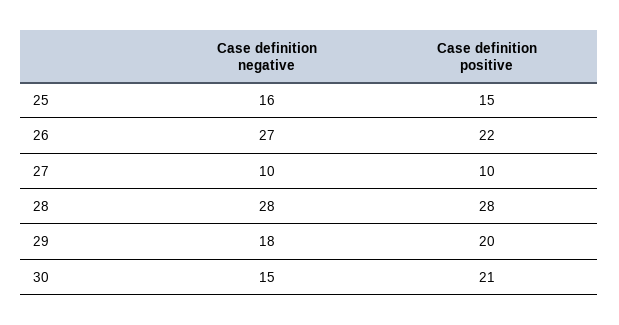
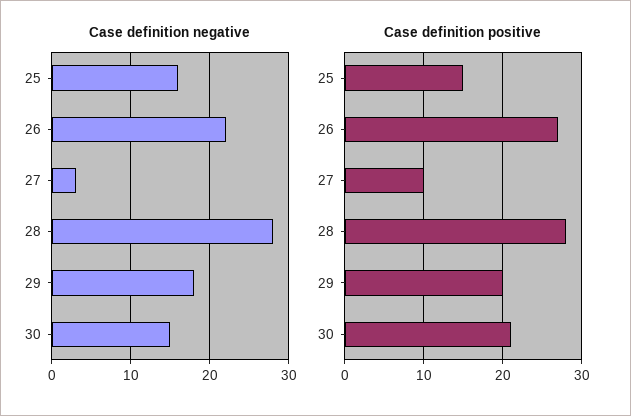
  {
    "Case definition negative": {
      "25": 16,
-     "26": 27,
+     "26": 22,
-     "27": 10,
+     "27": 3,
      "28": 28,
      "29": 18,
      "30": 15
    },
    "Case definition positive": {
      "25": 15,
-     "26": 22,
+     "26": 27,
      "27": 10,
      "28": 28,
      "29": 20,
      "30": 21
    }
  }

